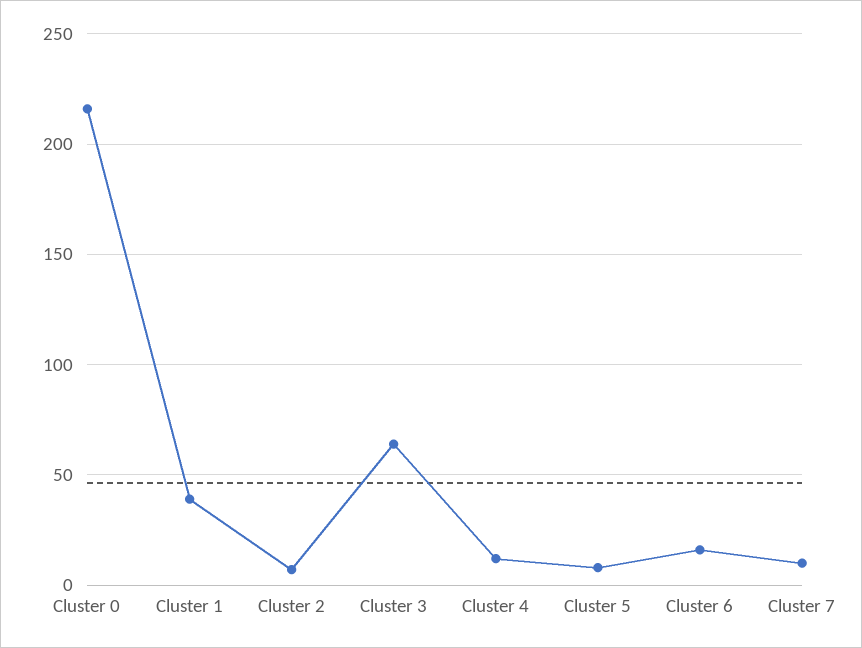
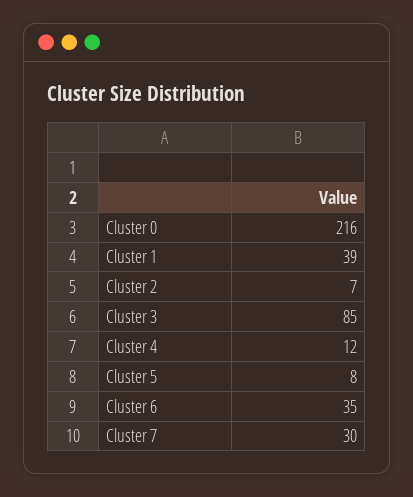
  {
    "Cluster 0": 216,
    "Cluster 1": 39,
    "Cluster 2": 7,
-   "Cluster 3": 65,
+   "Cluster 3": 85,
    "Cluster 4": 12,
    "Cluster 5": 8,
-   "Cluster 6": 15,
+   "Cluster 6": 35,
-   "Cluster 7": 10
+   "Cluster 7": 30
  }

